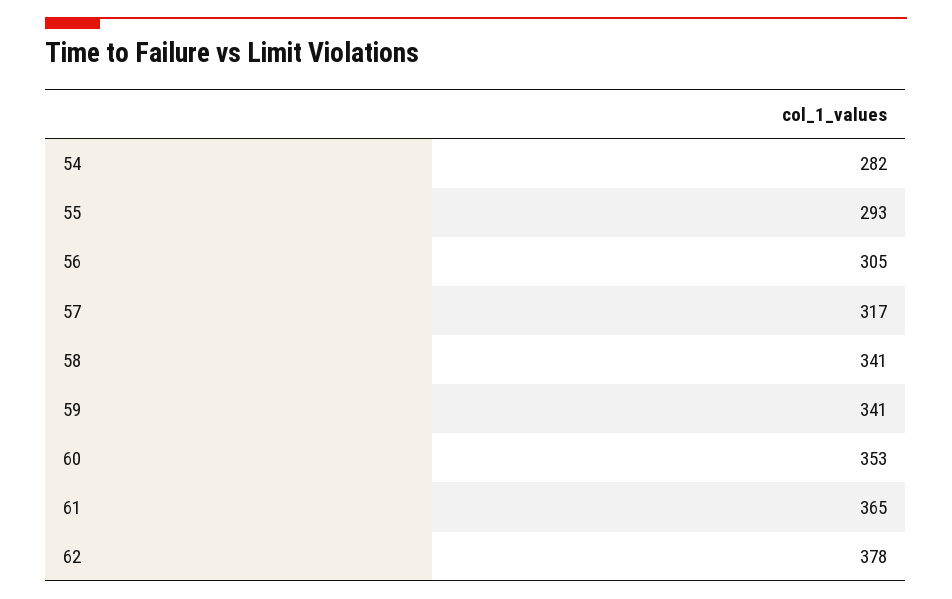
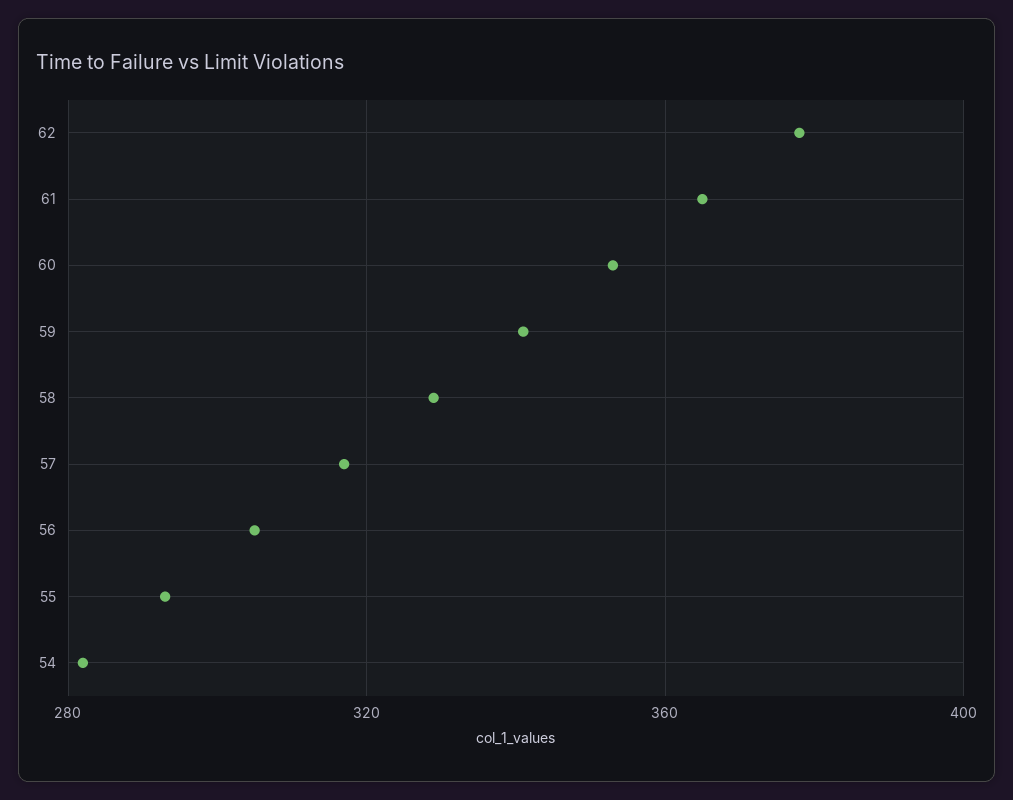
  {
    "54": 282,
    "55": 293,
    "56": 305,
    "57": 317,
-   "58": 341,
+   "58": 330,
    "59": 341,
    "60": 353,
    "61": 365,
    "62": 378
  }

